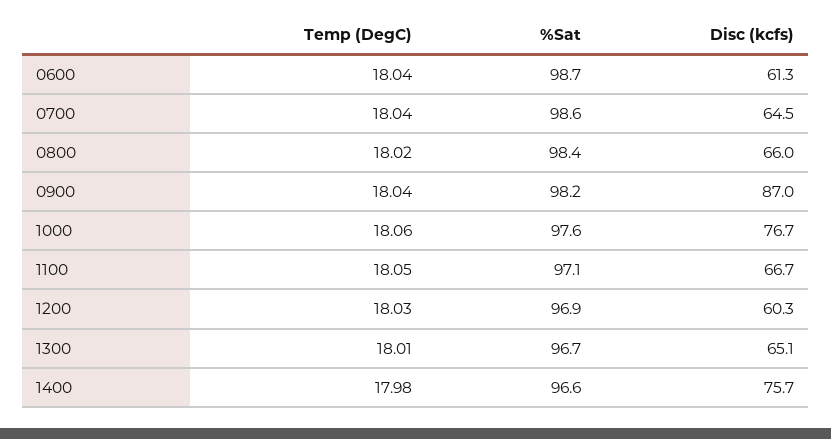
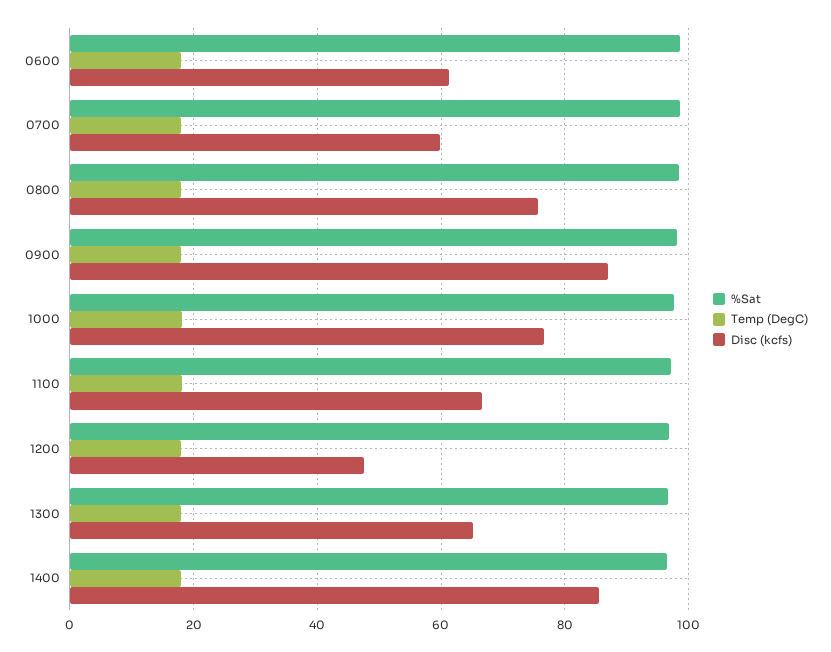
  {
    "Temp (DegC)": {
      "0600": 18.04,
      "0700": 18.04,
      "0800": 18.02,
      "0900": 18.04,
      "1000": 18.06,
      "1100": 18.05,
      "1200": 18.03,
      "1300": 18.01,
      "1400": 17.98
    },
    "%Sat": {
      "0600": 98.7,
      "0700": 98.6,
      "0800": 98.4,
      "0900": 98.2,
      "1000": 97.6,
      "1100": 97.1,
      "1200": 96.9,
      "1300": 96.7,
      "1400": 96.6
    },
    "Disc (kcfs)": {
      "0600": 61.3,
-     "0700": 64.5,
+     "0700": 60,
-     "0800": 66,
+     "0800": 76,
      "0900": 87,
      "1000": 76.7,
      "1100": 66.7,
-     "1200": 60.3,
+     "1200": 48,
      "1300": 65.1,
-     "1400": 75.7
+     "1400": 86
    }
  }

